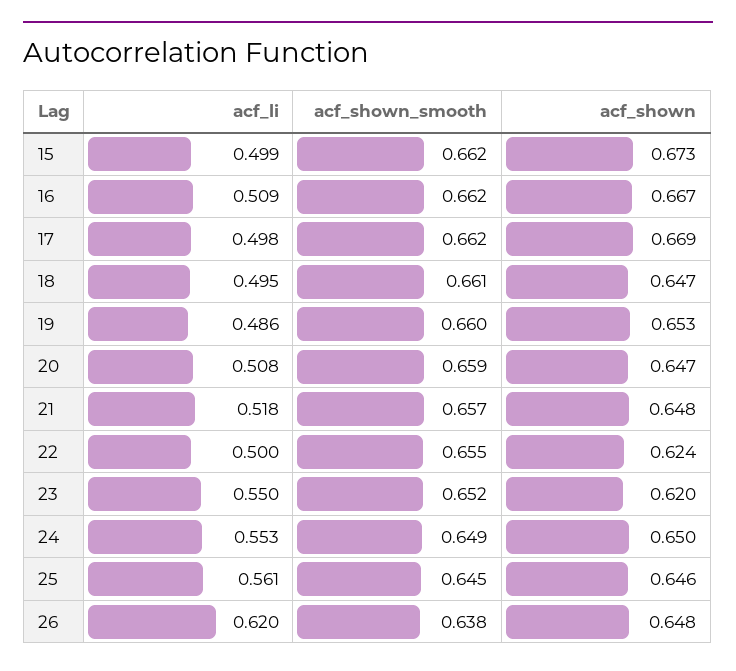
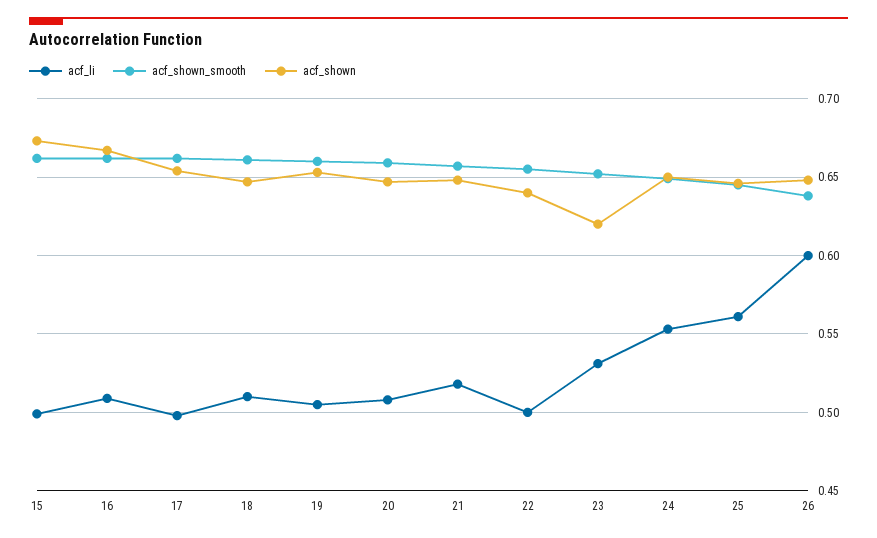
  {
    "acf_li": {
      "15": 0.499,
      "16": 0.509,
      "17": 0.498,
-     "18": 0.495,
+     "18": 0.51,
-     "19": 0.486,
+     "19": 0.505,
      "20": 0.508,
      "21": 0.518,
      "22": 0.5,
-     "23": 0.55,
+     "23": 0.53,
      "24": 0.553,
      "25": 0.561,
-     "26": 0.62
+     "26": 0.6
    },
    "acf_shown_smooth": {
      "15": 0.662,
      "16": 0.662,
      "17": 0.662,
      "18": 0.661,
      "19": 0.66,
      "20": 0.659,
      "21": 0.657,
      "22": 0.655,
      "23": 0.652,
      "24": 0.649,
      "25": 0.645,
      "26": 0.638
    },
    "acf_shown": {
      "15": 0.673,
      "16": 0.667,
-     "17": 0.669,
+     "17": 0.655,
      "18": 0.647,
      "19": 0.653,
      "20": 0.647,
      "21": 0.648,
-     "22": 0.624,
+     "22": 0.64,
      "23": 0.62,
      "24": 0.65,
      "25": 0.646,
      "26": 0.648
    }
  }

